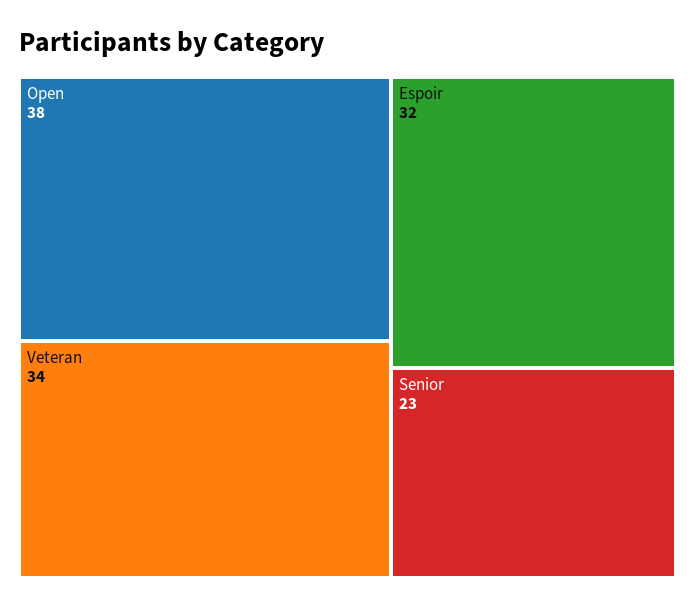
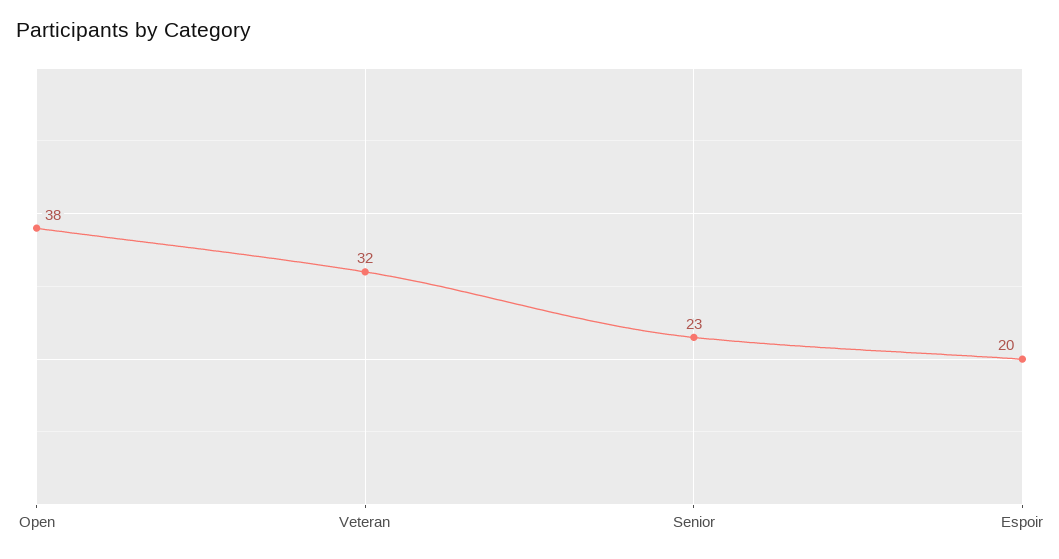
  {
    "Open": 38,
-   "Veteran": 34,
+   "Veteran": 32,
-   "Espoir": 32,
+   "Espoir": 20,
    "Senior": 23
  }

